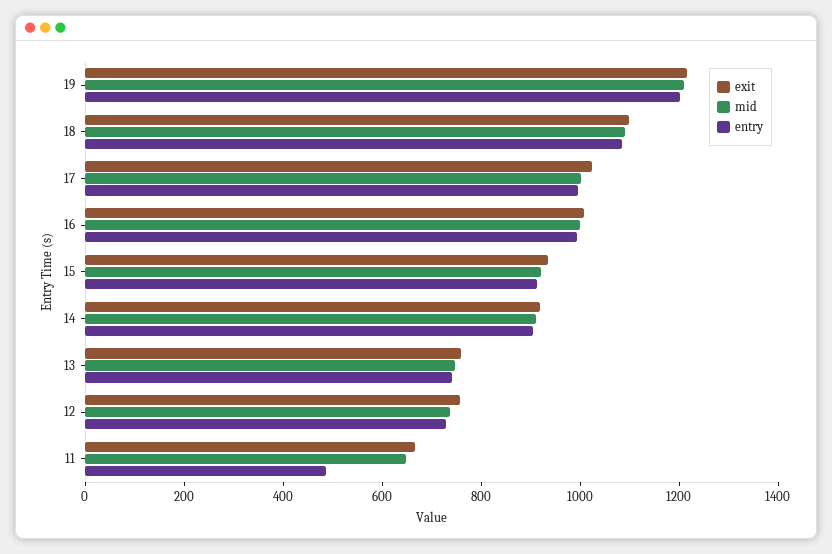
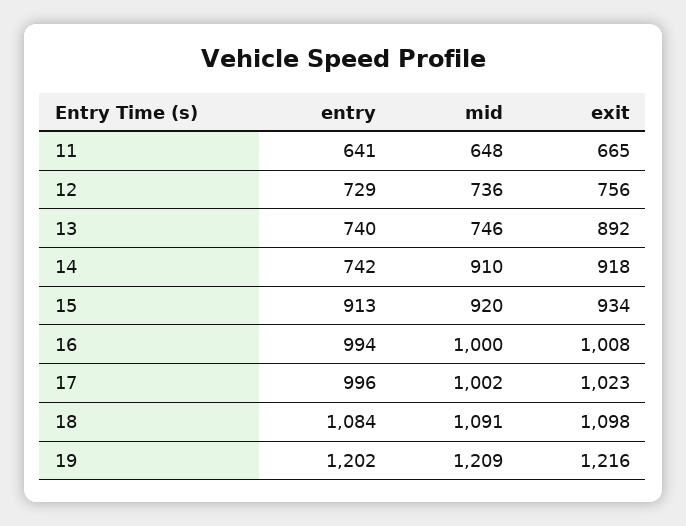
  {
    "exit": {
      "19": 1216,
      "18": 1098,
      "17": 1023,
      "16": 1008,
      "15": 934,
      "14": 918,
-     "13": 750,
+     "13": 892,
      "12": 756,
      "11": 665
    },
    "mid": {
      "19": 1209,
      "18": 1091,
      "17": 1002,
      "16": 1000,
      "15": 920,
      "14": 910,
      "13": 746,
      "12": 736,
      "11": 648
    },
    "entry": {
      "19": 1202,
      "18": 1084,
      "17": 996,
      "16": 994,
      "15": 913,
-     "14": 900,
+     "14": 742,
      "13": 740,
      "12": 729,
-     "11": 500
+     "11": 641
    }
  }

